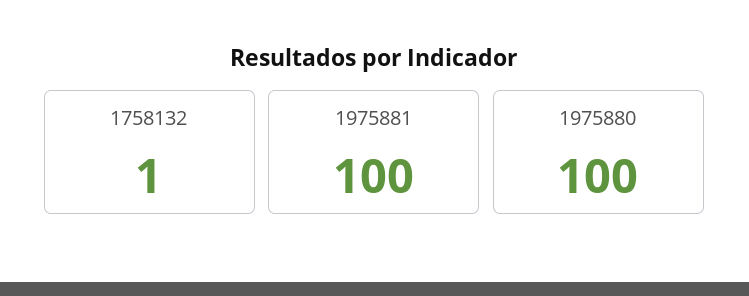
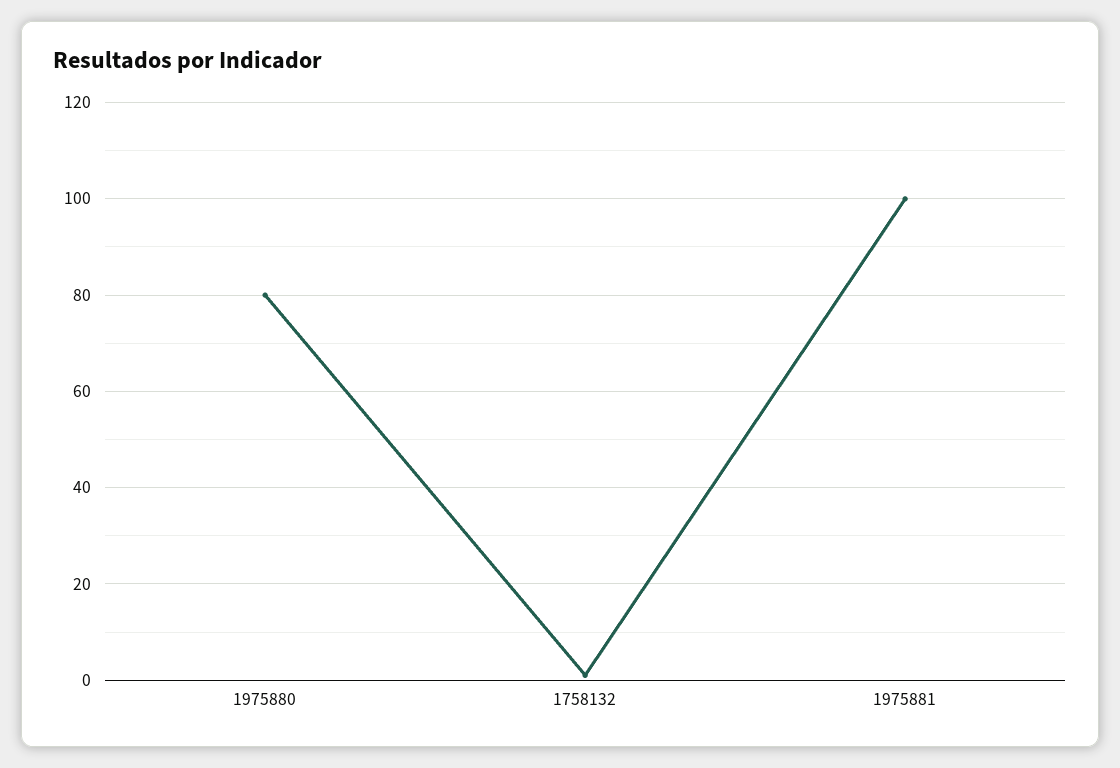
  {
    "1758132": 1,
    "1975881": 100,
-   "1975880": 100
+   "1975880": 80
  }

